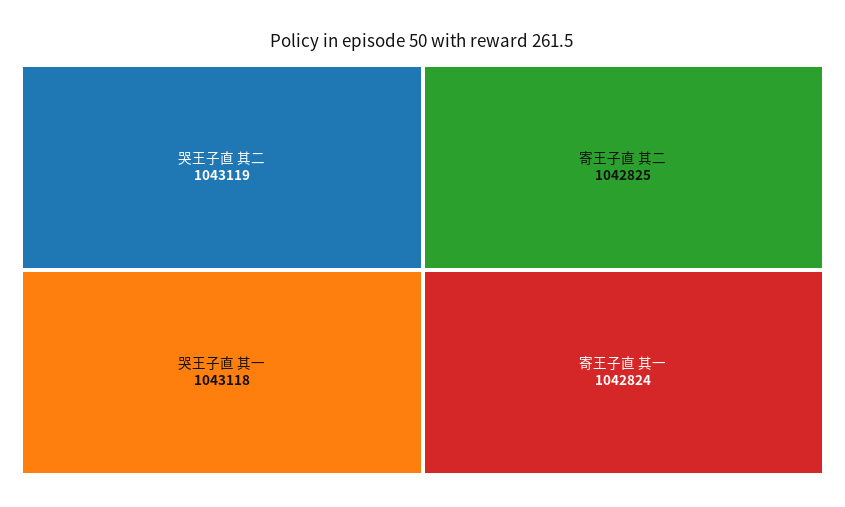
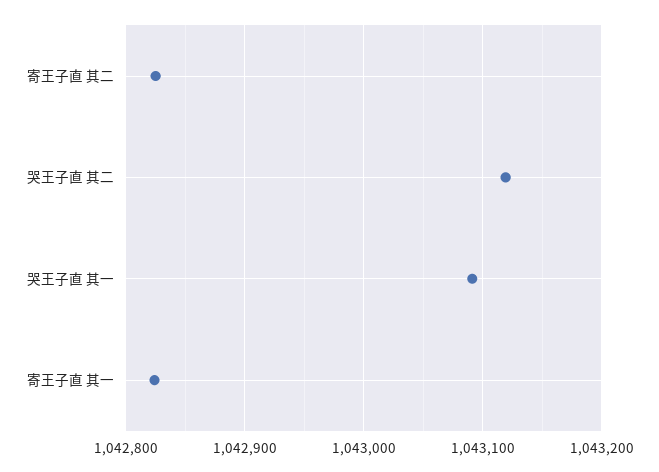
  {
    "哭王子直 其二": 1043119,
-   "哭王子直 其一": 1043118,
+   "哭王子直 其一": 1043090,
    "寄王子直 其二": 1042825,
    "寄王子直 其一": 1042824
  }

